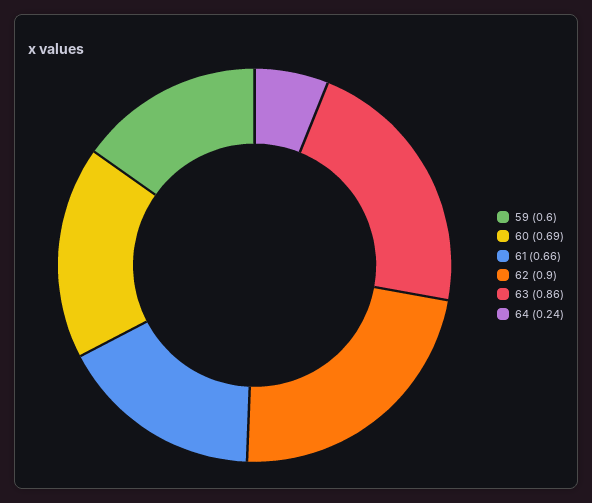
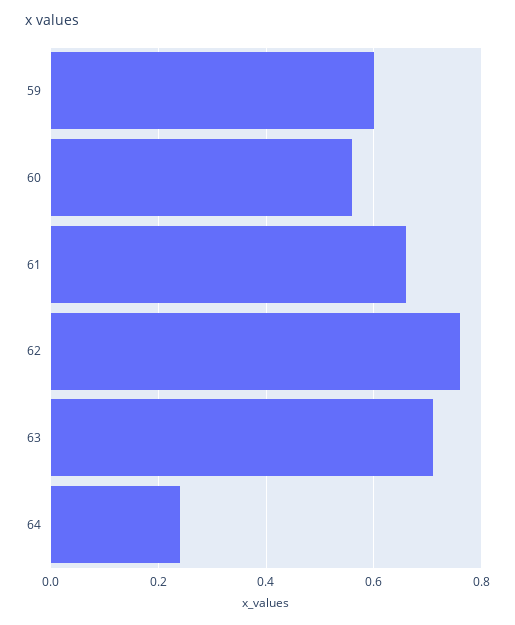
  {
    "59": 0.6,
-   "60": 0.69,
+   "60": 0.55,
    "61": 0.66,
-   "62": 0.9,
+   "62": 0.75,
-   "63": 0.86,
+   "63": 0.7,
    "64": 0.24
  }

